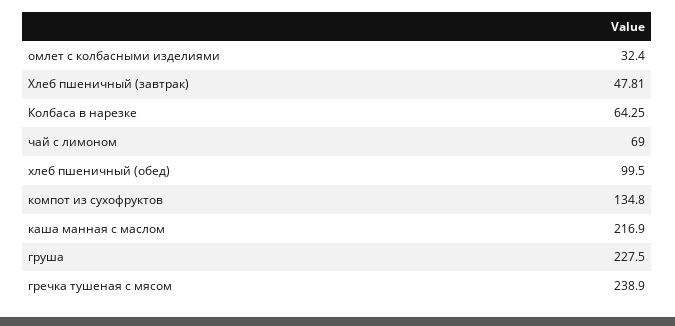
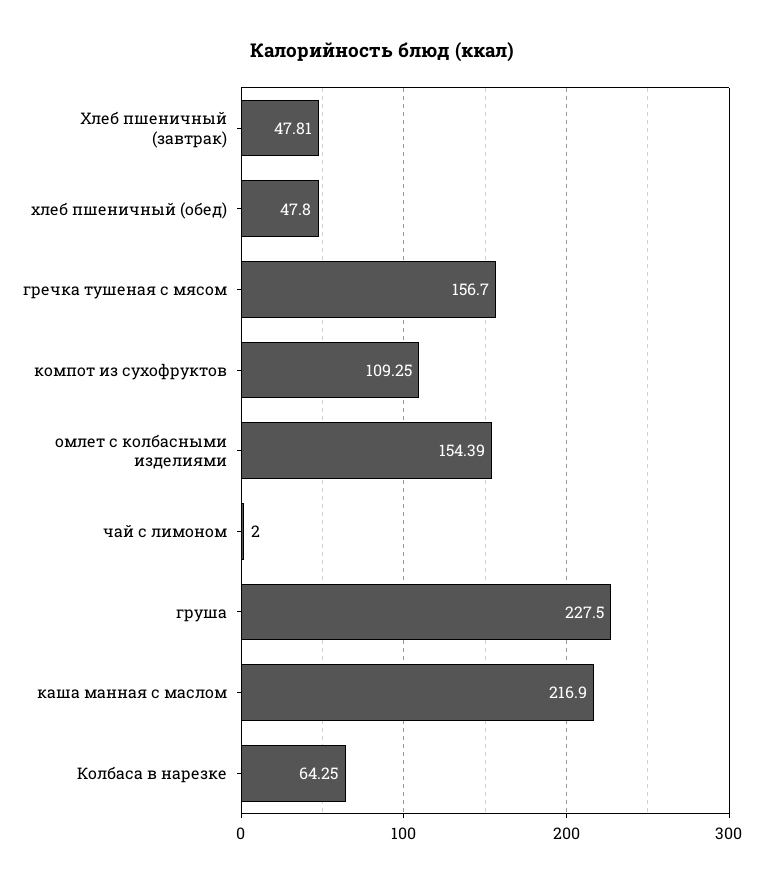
  {
-   "омлет с колбасными изделиями": 32.4,
+   "омлет с колбасными изделиями": 154.39,
    "Хлеб пшеничный (завтрак)": 47.81,
    "Колбаса в нарезке": 64.25,
-   "чай с лимоном": 69,
+   "чай с лимоном": 2,
-   "хлеб пшеничный (обед)": 99.5,
+   "хлеб пшеничный (обед)": 47.8,
-   "компот из сухофруктов": 134.8,
+   "компот из сухофруктов": 109.25,
    "каша манная с маслом": 216.9,
    "груша": 227.5,
-   "гречка тушеная с мясом": 238.9
+   "гречка тушеная с мясом": 156.7
  }

